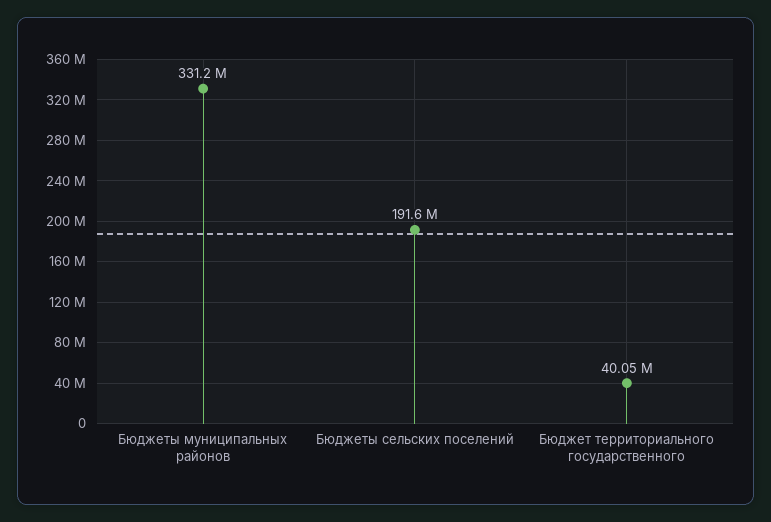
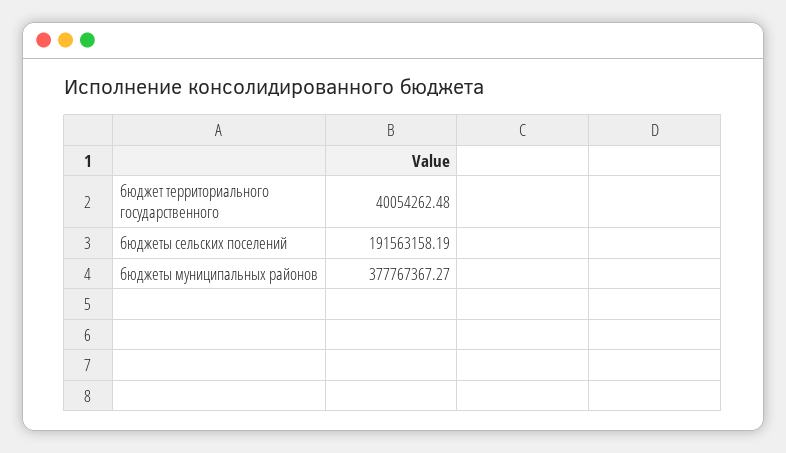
  {
-   "Бюджеты муниципальных районов": 331200000,
+   "Бюджеты муниципальных районов": 377767367.27,
    "Бюджеты сельских поселений": 191563158.19,
    "Бюджет территориального государственного": 40054262.48
  }

